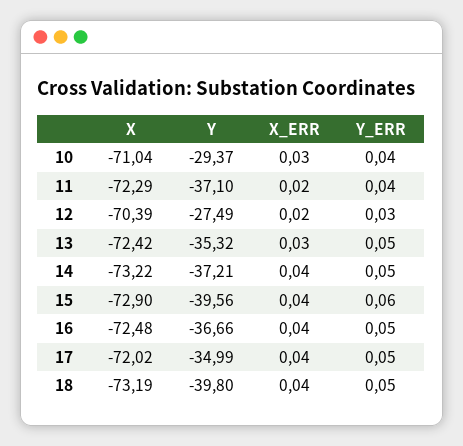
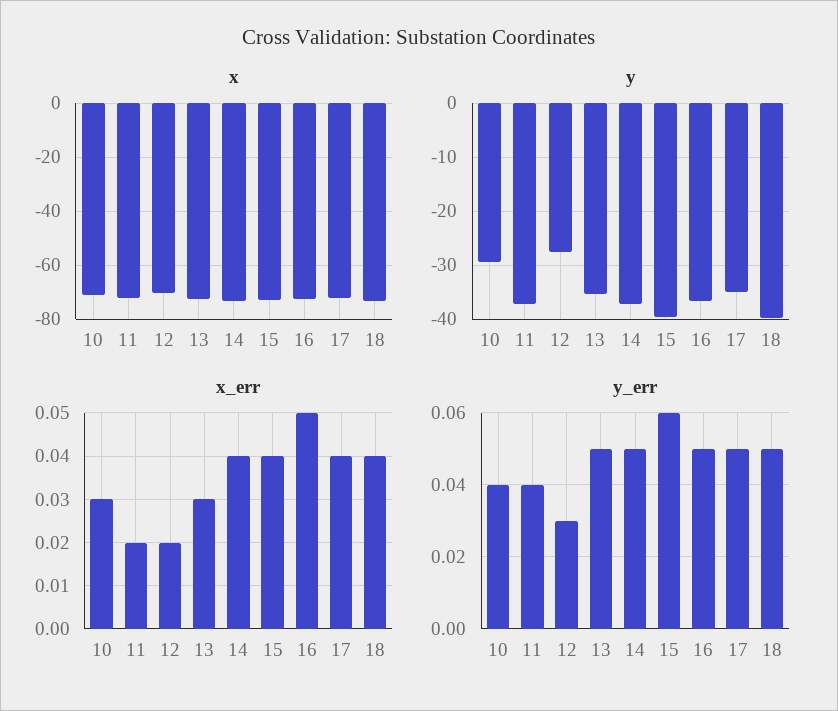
  {
    "X": {
      "10": -71.04,
      "11": -72.29,
      "12": -70.39,
      "13": -72.42,
      "14": -73.22,
      "15": -72.9,
      "16": -72.48,
      "17": -72.02,
      "18": -73.19
    },
    "Y": {
      "10": -29.37,
      "11": -37.1,
      "12": -27.49,
      "13": -35.32,
      "14": -37.21,
      "15": -39.56,
      "16": -36.66,
      "17": -34.99,
      "18": -39.8
    },
    "X_ERR": {
      "10": 0.03,
      "11": 0.02,
      "12": 0.02,
      "13": 0.03,
      "14": 0.04,
      "15": 0.04,
-     "16": 0.04,
+     "16": 0.05,
      "17": 0.04,
      "18": 0.04
    },
    "Y_ERR": {
      "10": 0.04,
      "11": 0.04,
      "12": 0.03,
      "13": 0.05,
      "14": 0.05,
      "15": 0.06,
      "16": 0.05,
      "17": 0.05,
      "18": 0.05
    }
  }

